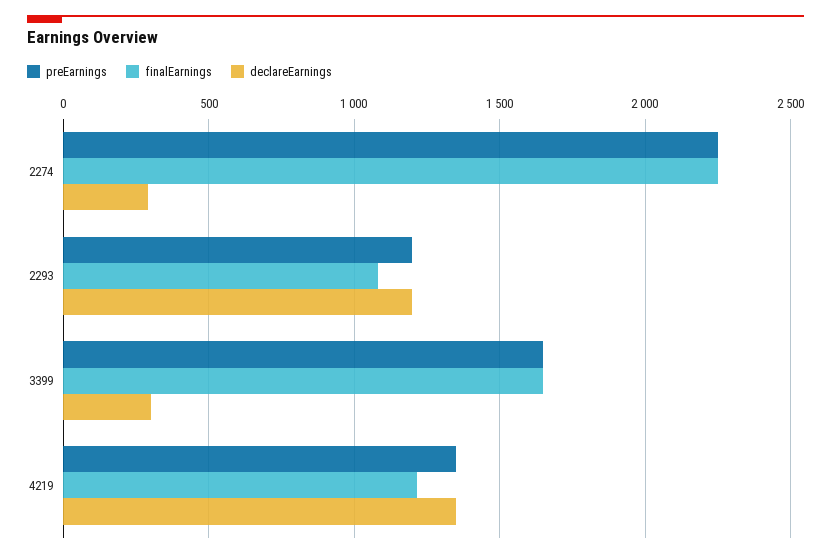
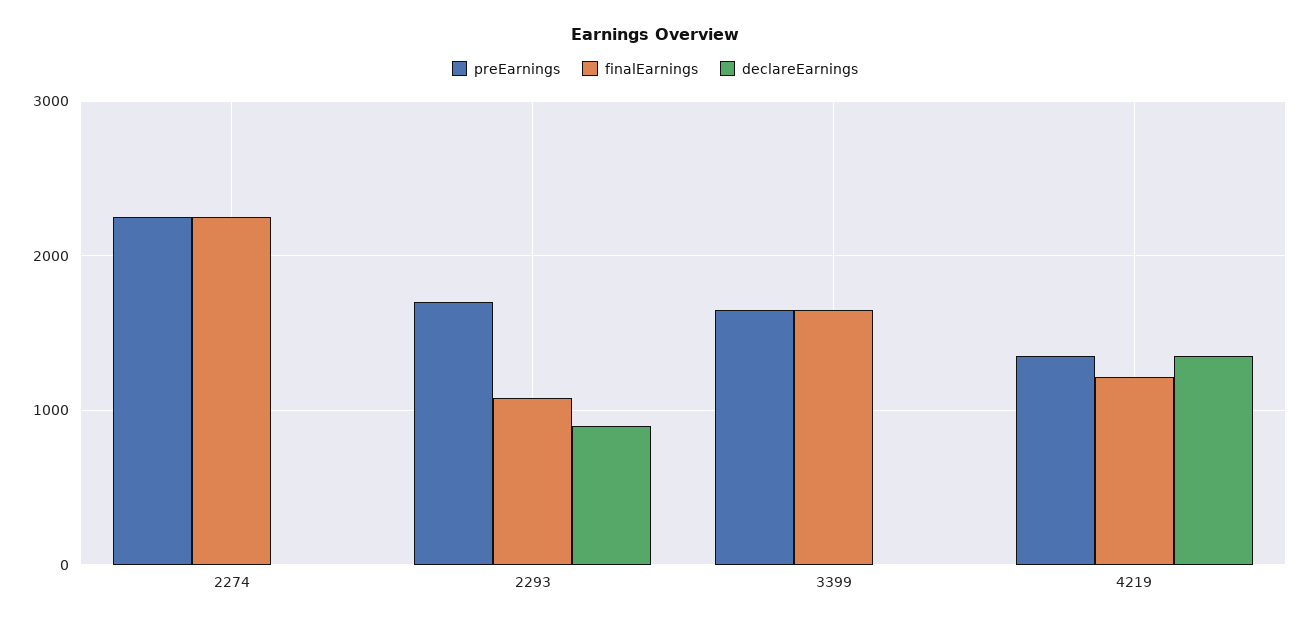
  {
    "preEarnings": {
      "2274": 2250,
-     "2293": 1200,
+     "2293": 1700,
      "3399": 1650,
      "4219": 1350
    },
    "finalEarnings": {
      "2274": 2250,
      "2293": 1100,
      "3399": 1650,
      "4219": 1200
    },
    "declareEarnings": {
-     "2274": 300,
+     "2274": 0,
-     "2293": 1200,
+     "2293": 900,
-     "3399": 300,
+     "3399": 0,
      "4219": 1350
    }
  }

